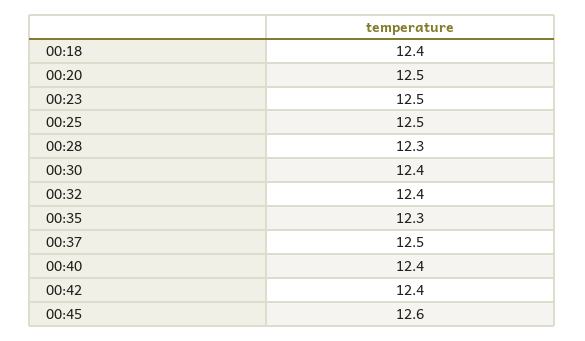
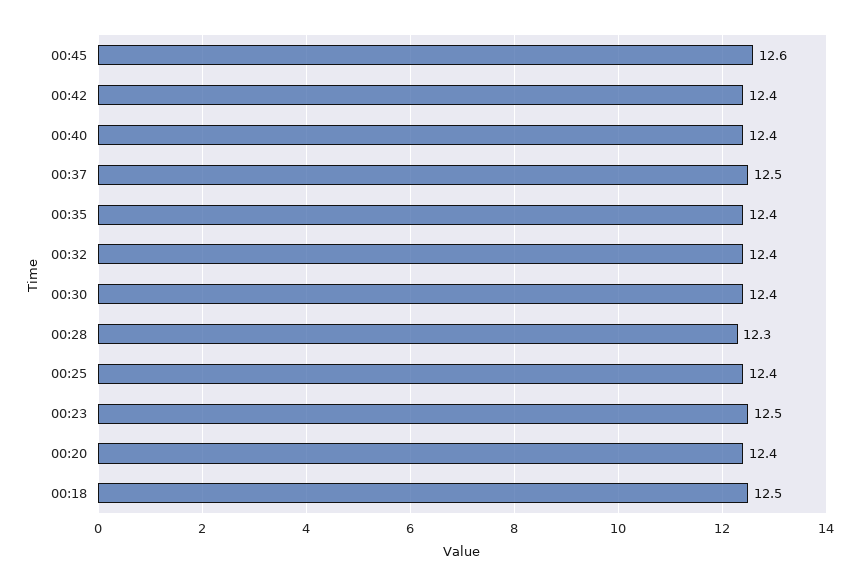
  {
-   "00:18": 12.4,
+   "00:18": 12.5,
-   "00:20": 12.5,
+   "00:20": 12.4,
    "00:23": 12.5,
-   "00:25": 12.5,
+   "00:25": 12.4,
    "00:28": 12.3,
    "00:30": 12.4,
    "00:32": 12.4,
-   "00:35": 12.3,
+   "00:35": 12.4,
    "00:37": 12.5,
    "00:40": 12.4,
    "00:42": 12.4,
    "00:45": 12.6
  }

